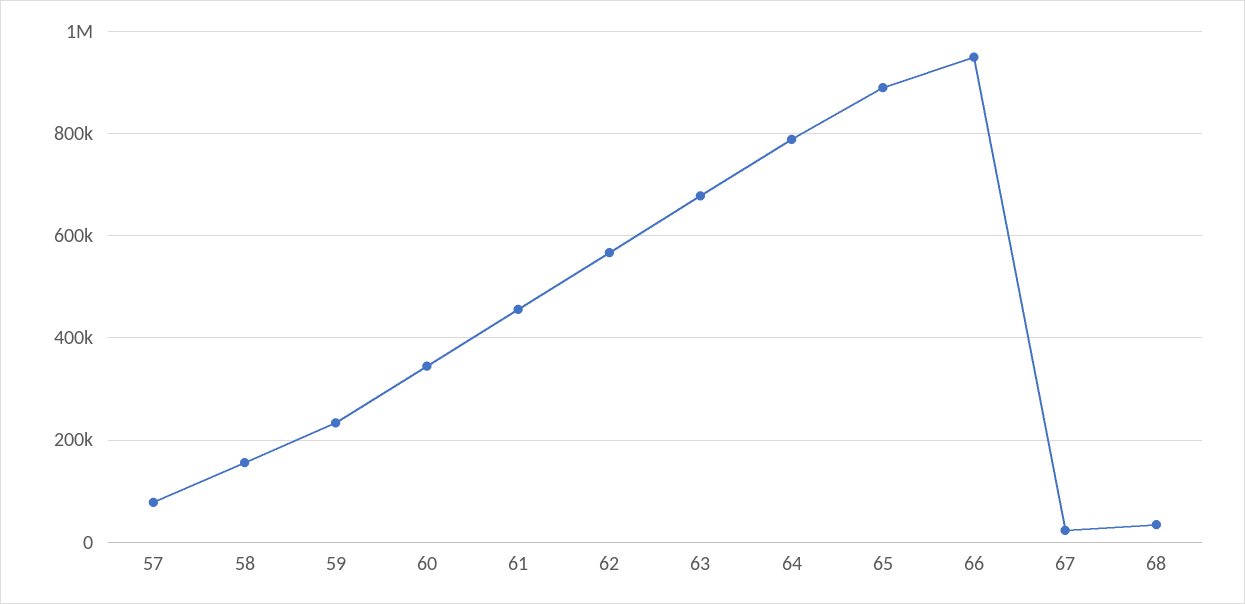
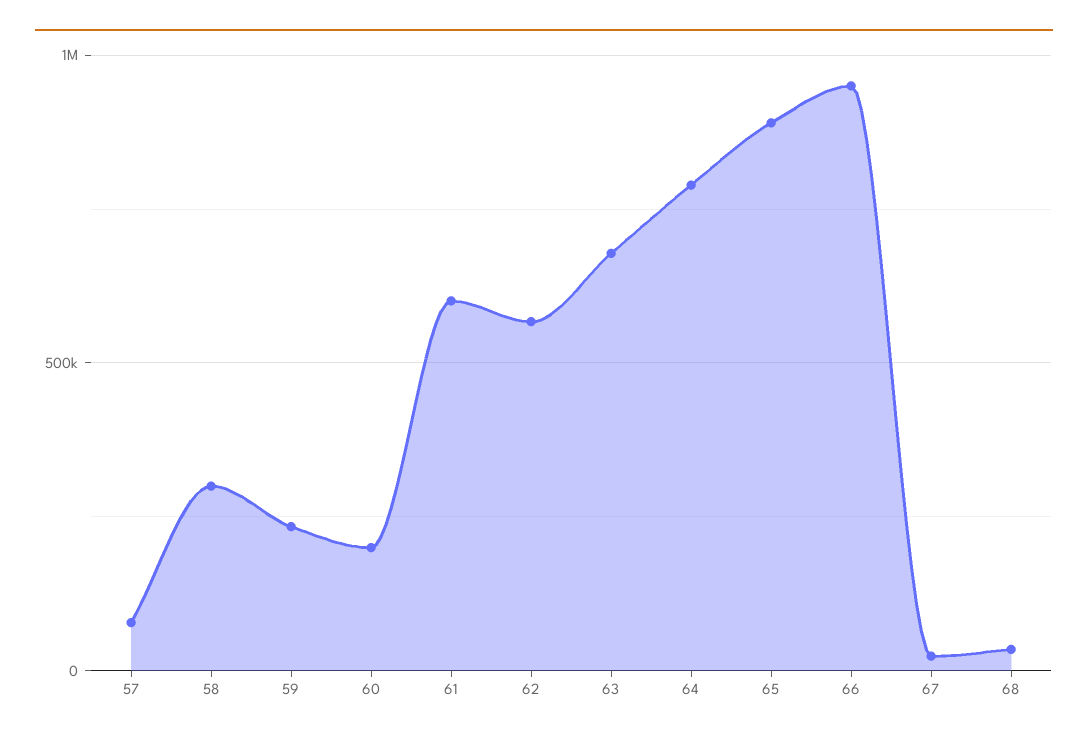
  {
    "57": 80000,
-   "58": 160000,
+   "58": 300000,
    "59": 240000,
-   "60": 340000,
+   "60": 200000,
-   "61": 460000,
+   "61": 600000,
    "62": 560000,
    "63": 680000,
    "64": 780000,
    "65": 900000,
    "66": 960000,
    "67": 20000,
    "68": 40000
  }

